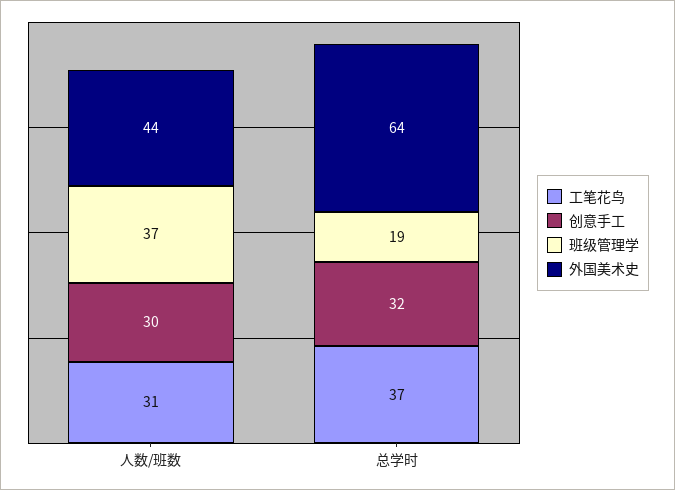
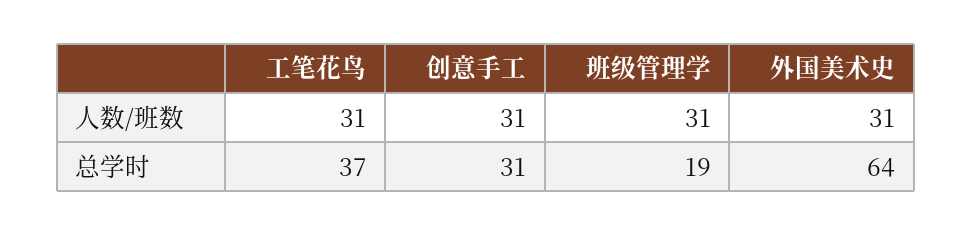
  {
    "工笔花鸟": {
      "人数/班数": 31,
      "总学时": 37
    },
    "创意手工": {
-     "人数/班数": 30,
+     "人数/班数": 31,
-     "总学时": 32
+     "总学时": 31
    },
    "班级管理学": {
-     "人数/班数": 37,
+     "人数/班数": 31,
      "总学时": 19
    },
    "外国美术史": {
-     "人数/班数": 44,
+     "人数/班数": 31,
      "总学时": 64
    }
  }

